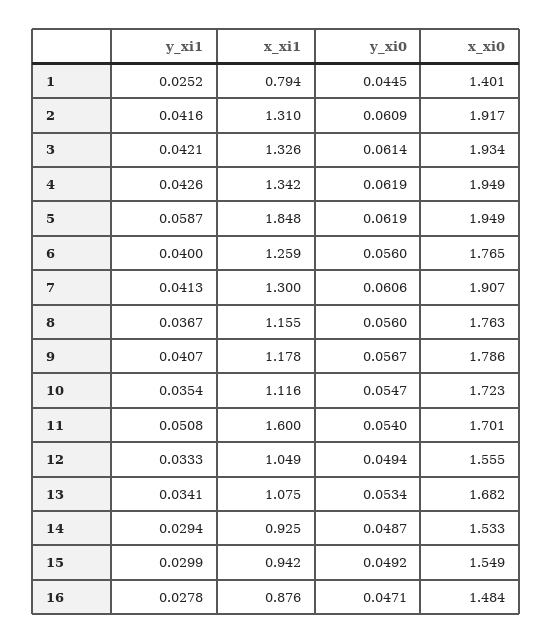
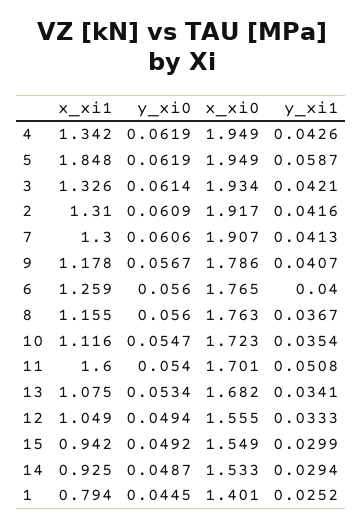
  {
    "y_xi1": {
      "1": 0.0252,
      "2": 0.0416,
      "3": 0.0421,
      "4": 0.0426,
      "5": 0.0587,
      "6": 0.04,
      "7": 0.0413,
      "8": 0.0367,
      "9": 0.0407,
      "10": 0.0354,
      "11": 0.0508,
      "12": 0.0333,
      "13": 0.0341,
      "14": 0.0294,
-     "15": 0.0299,
+     "15": 0.0299
-     "16": 0.0278
    },
    "x_xi1": {
      "1": 0.794,
      "2": 1.31,
      "3": 1.326,
      "4": 1.342,
      "5": 1.848,
      "6": 1.259,
      "7": 1.3,
      "8": 1.155,
      "9": 1.178,
      "10": 1.116,
      "11": 1.6,
      "12": 1.049,
      "13": 1.075,
      "14": 0.925,
-     "15": 0.942,
+     "15": 0.942
-     "16": 0.876
    },
    "y_xi0": {
      "1": 0.0445,
      "2": 0.0609,
      "3": 0.0614,
      "4": 0.0619,
      "5": 0.0619,
      "6": 0.056,
      "7": 0.0606,
      "8": 0.056,
      "9": 0.0567,
      "10": 0.0547,
      "11": 0.054,
      "12": 0.0494,
      "13": 0.0534,
      "14": 0.0487,
-     "15": 0.0492,
+     "15": 0.0492
-     "16": 0.0471
    },
    "x_xi0": {
      "1": 1.401,
      "2": 1.917,
      "3": 1.934,
      "4": 1.949,
      "5": 1.949,
      "6": 1.765,
      "7": 1.907,
      "8": 1.763,
      "9": 1.786,
      "10": 1.723,
      "11": 1.701,
      "12": 1.555,
      "13": 1.682,
      "14": 1.533,
-     "15": 1.549,
+     "15": 1.549
-     "16": 1.484
    }
  }

